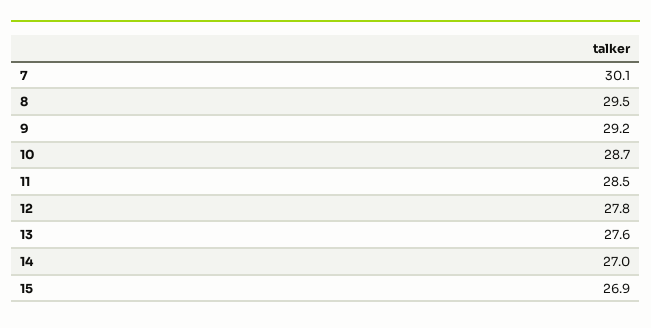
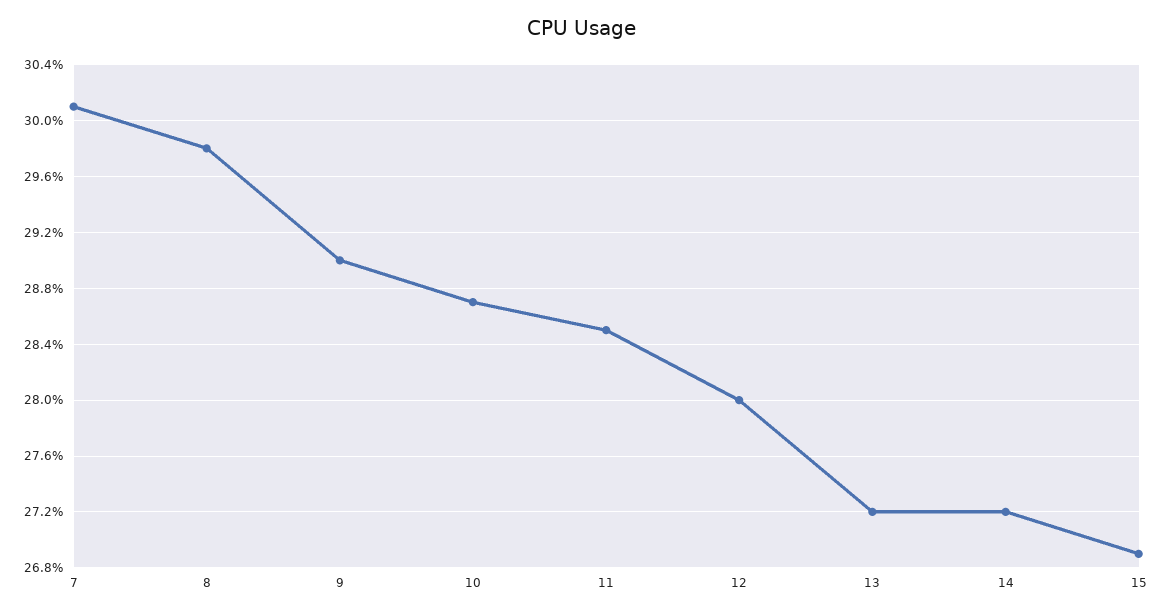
  {
    "7": 30.1,
-   "8": 29.5,
+   "8": 29.8,
-   "9": 29.2,
+   "9": 29,
    "10": 28.7,
    "11": 28.5,
-   "12": 27.8,
+   "12": 28,
-   "13": 27.6,
+   "13": 27.2,
-   "14": 27,
+   "14": 27.2,
    "15": 26.9
  }

